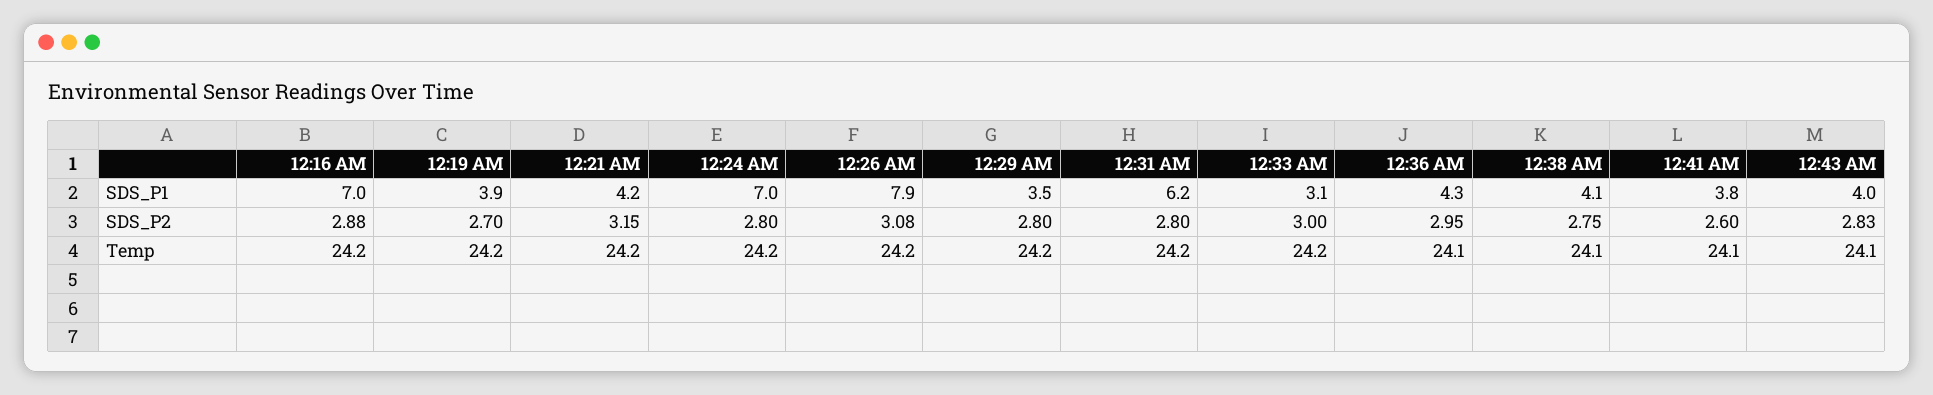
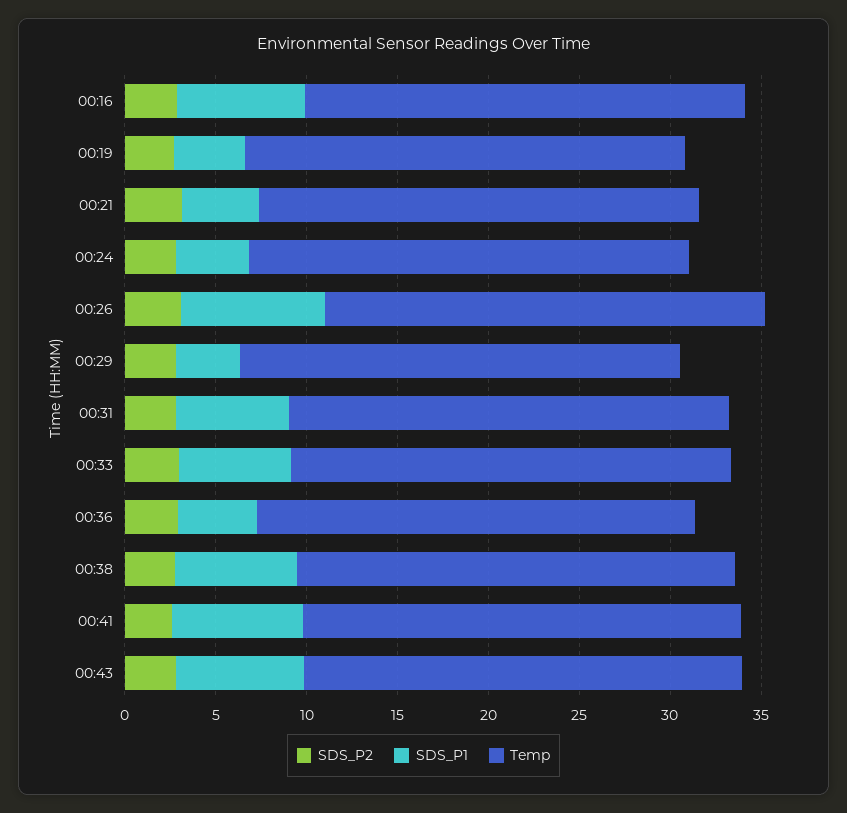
  {
    "SDS_P1": {
      "12:16 AM": 7,
      "12:19 AM": 3.9,
      "12:21 AM": 4.2,
-     "12:24 AM": 7,
+     "12:24 AM": 4,
      "12:26 AM": 7.9,
      "12:29 AM": 3.5,
      "12:31 AM": 6.2,
-     "12:33 AM": 3.1,
+     "12:33 AM": 6,
      "12:36 AM": 4.3,
-     "12:38 AM": 4.1,
+     "12:38 AM": 7,
-     "12:41 AM": 3.8,
+     "12:41 AM": 7,
-     "12:43 AM": 4
+     "12:43 AM": 7
    },
    "SDS_P2": {
      "12:16 AM": 2.88,
      "12:19 AM": 2.7,
      "12:21 AM": 3.15,
      "12:24 AM": 2.8,
      "12:26 AM": 3.08,
      "12:29 AM": 2.8,
      "12:31 AM": 2.8,
      "12:33 AM": 3,
      "12:36 AM": 2.95,
      "12:38 AM": 2.75,
      "12:41 AM": 2.6,
      "12:43 AM": 2.83
    },
    "Temp": {
      "12:16 AM": 24.2,
      "12:19 AM": 24.2,
      "12:21 AM": 24.2,
      "12:24 AM": 24.2,
      "12:26 AM": 24.2,
      "12:29 AM": 24.2,
      "12:31 AM": 24.2,
      "12:33 AM": 24.2,
      "12:36 AM": 24.1,
      "12:38 AM": 24.1,
      "12:41 AM": 24.1,
      "12:43 AM": 24.1
    }
  }

